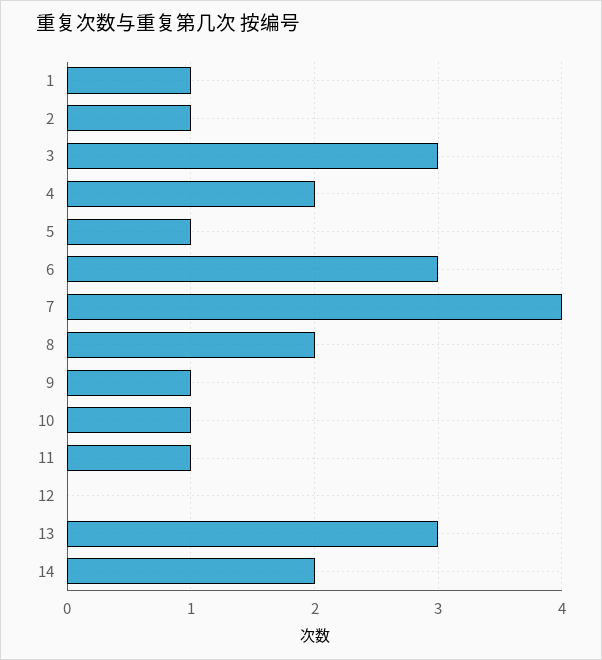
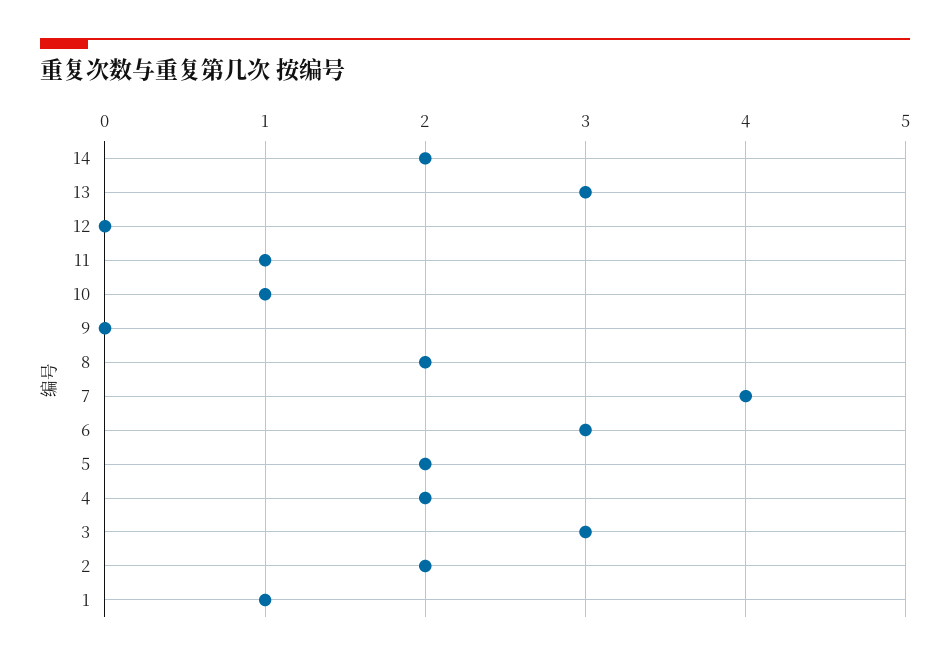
  {
    "1": 1,
-   "2": 1,
+   "2": 2,
    "3": 3,
    "4": 2,
-   "5": 1,
+   "5": 2,
    "6": 3,
    "7": 4,
    "8": 2,
-   "9": 1,
+   "9": 0,
    "10": 1,
    "11": 1,
    "12": 0,
    "13": 3,
    "14": 2
  }

